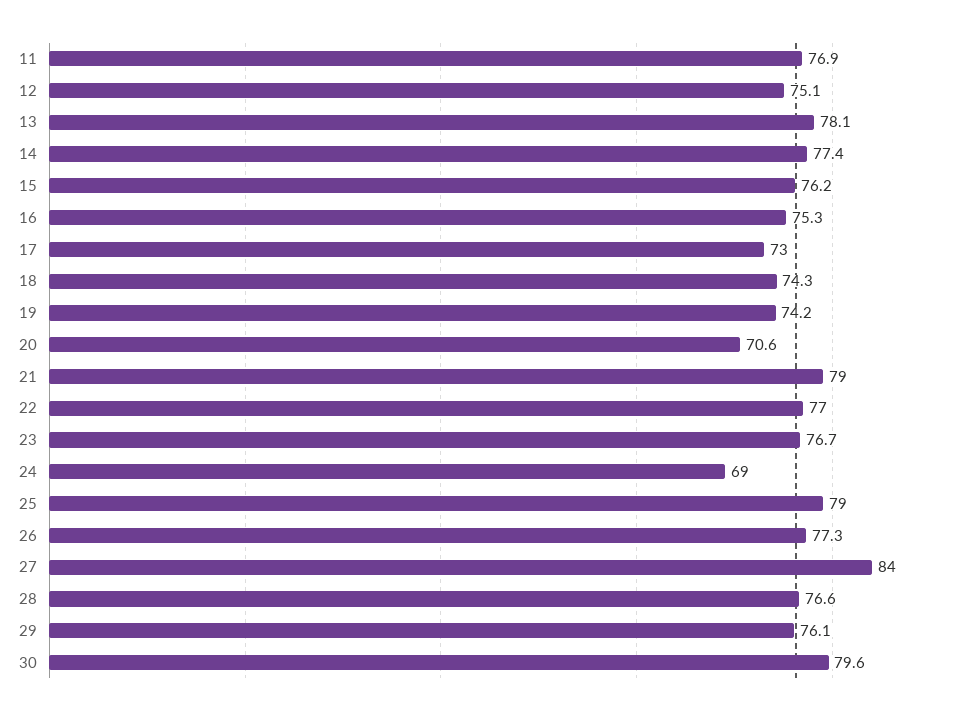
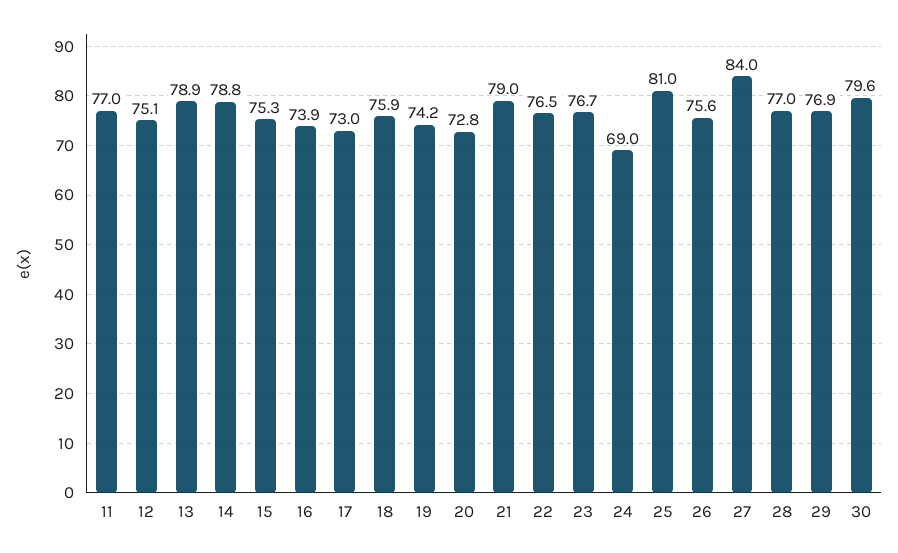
  {
-   "11": 76.9,
+   "11": 77,
    "12": 75.1,
-   "13": 78.1,
+   "13": 78.9,
-   "14": 77.4,
+   "14": 78.8,
-   "15": 76.2,
+   "15": 75.3,
-   "16": 75.3,
+   "16": 73.9,
    "17": 73,
-   "18": 74.3,
+   "18": 75.9,
    "19": 74.2,
-   "20": 70.6,
+   "20": 72.8,
    "21": 79,
-   "22": 77,
+   "22": 76.5,
    "23": 76.7,
    "24": 69,
-   "25": 79,
+   "25": 81,
-   "26": 77.3,
+   "26": 75.6,
    "27": 84,
-   "28": 76.6,
+   "28": 77,
-   "29": 76.1,
+   "29": 76.9,
    "30": 79.6
  }

